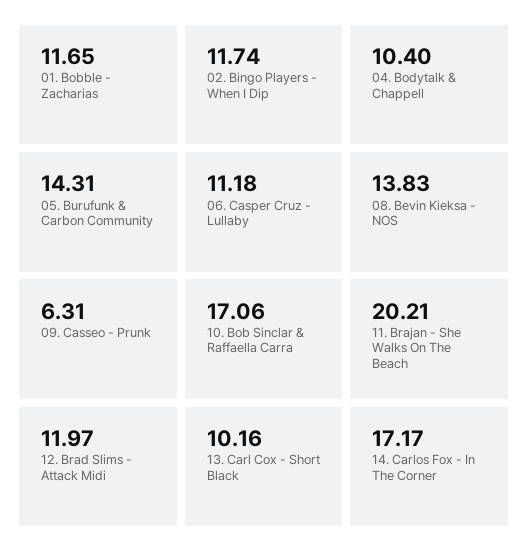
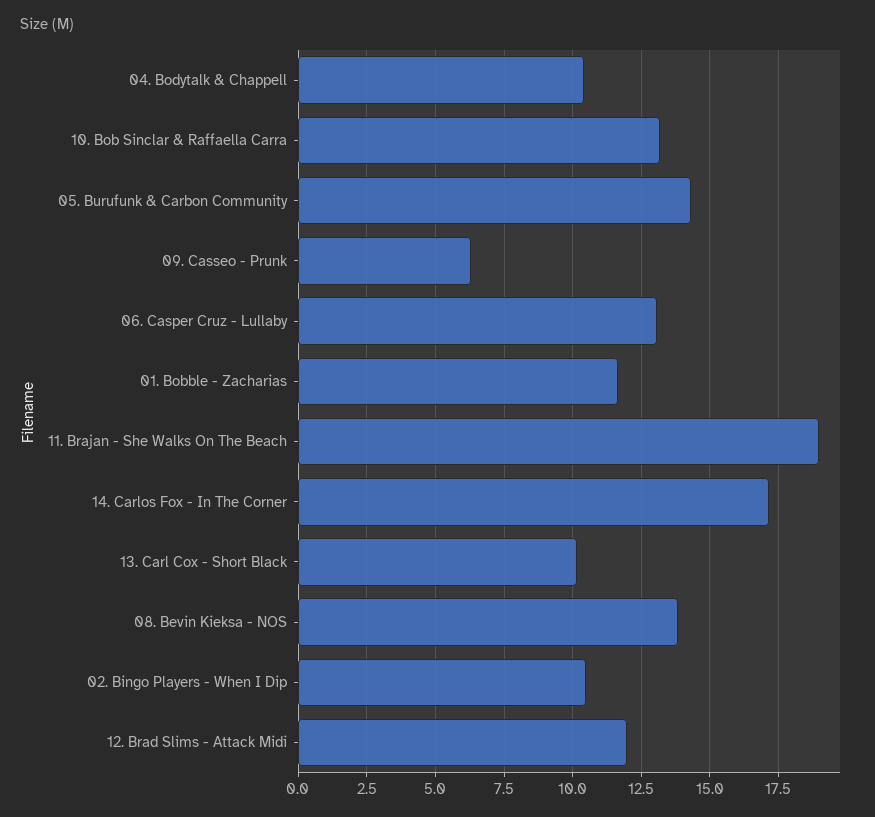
  {
    "01. Bobble - Zacharias": 11.65,
-   "02. Bingo Players - When I Dip": 11.74,
+   "02. Bingo Players - When I Dip": 10.5,
    "04. Bodytalk & Chappell": 10.4,
    "05. Burufunk & Carbon Community": 14.31,
-   "06. Casper Cruz - Lullaby": 11.18,
+   "06. Casper Cruz - Lullaby": 13,
    "08. Bevin Kieksa - NOS": 13.83,
    "09. Casseo - Prunk": 6.31,
-   "10. Bob Sinclar & Raffaella Carra": 17.06,
+   "10. Bob Sinclar & Raffaella Carra": 13.25,
-   "11. Brajan - She Walks On The Beach": 20.21,
+   "11. Brajan - She Walks On The Beach": 19,
    "12. Brad Slims - Attack Midi": 11.97,
    "13. Carl Cox - Short Black": 10.16,
    "14. Carlos Fox - In The Corner": 17.17
  }

